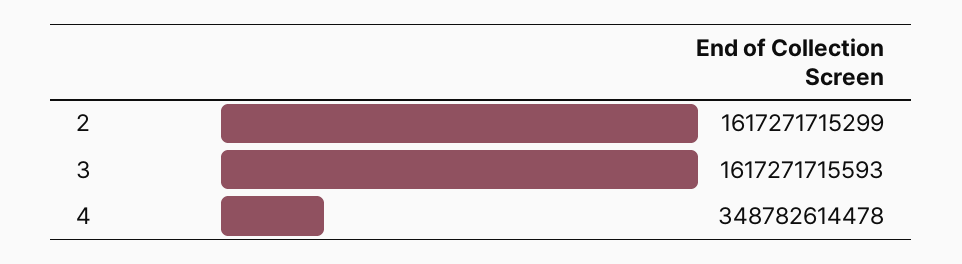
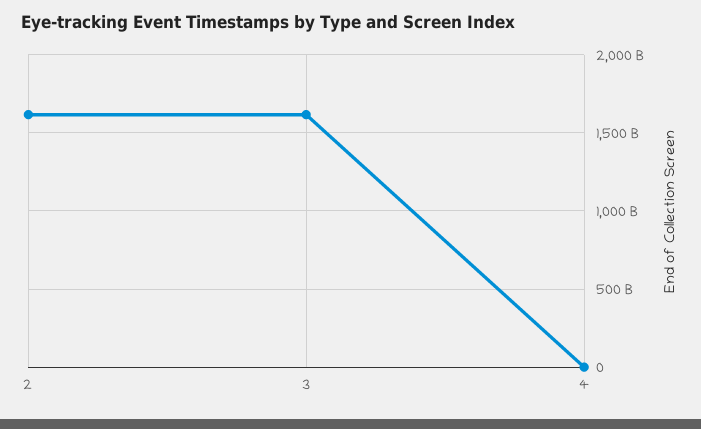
  {
    "2": 1617271715299,
    "3": 1617271715593,
-   "4": 348782614478
+   "4": 0
  }

